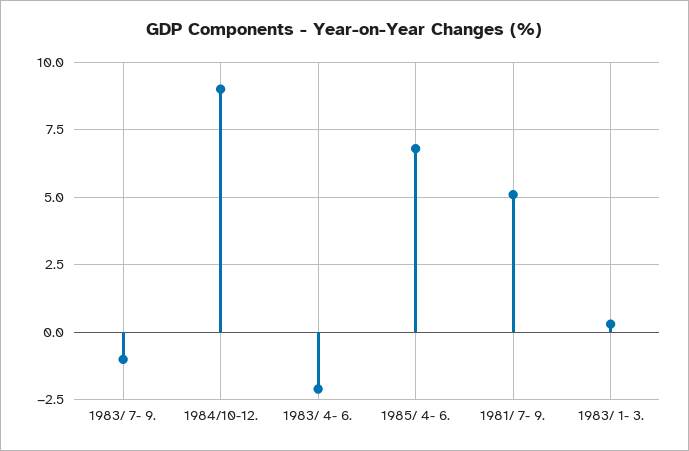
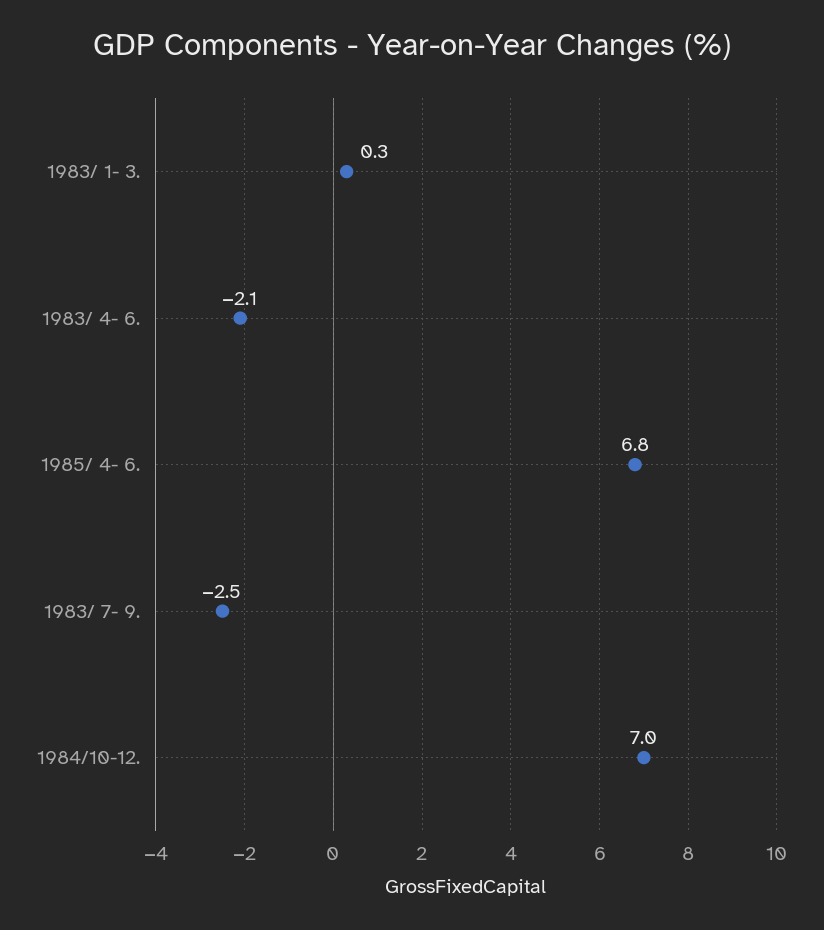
  {
-   "1983/ 7- 9.": -1,
+   "1983/ 7- 9.": -2.5,
-   "1984/10-12.": 9,
+   "1984/10-12.": 7,
    "1983/ 4- 6.": -2.1,
    "1985/ 4- 6.": 6.8,
-   "1981/ 7- 9.": 5,
    "1983/ 1- 3.": 0.3
  }

